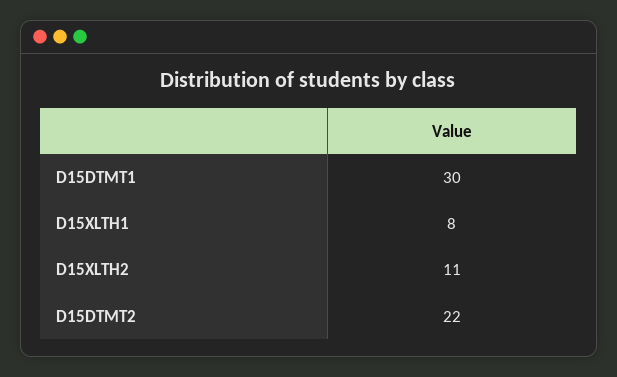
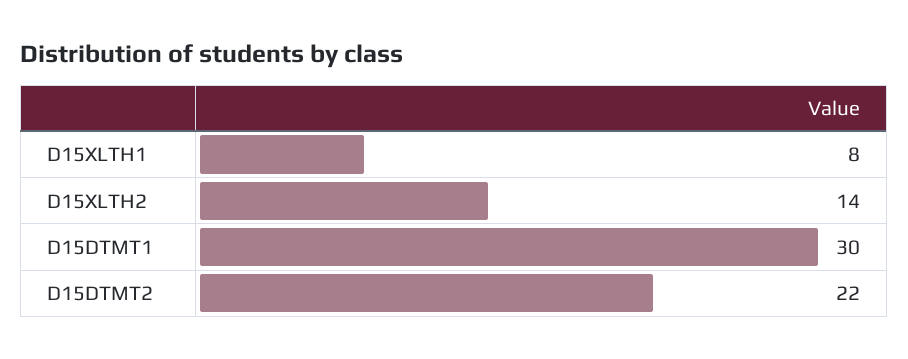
  {
    "D15DTMT1": 30,
    "D15XLTH1": 8,
-   "D15XLTH2": 11,
+   "D15XLTH2": 14,
    "D15DTMT2": 22
  }

